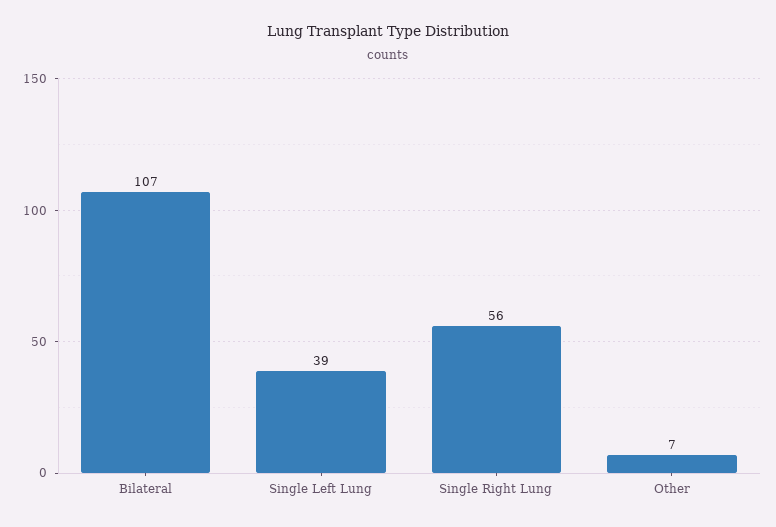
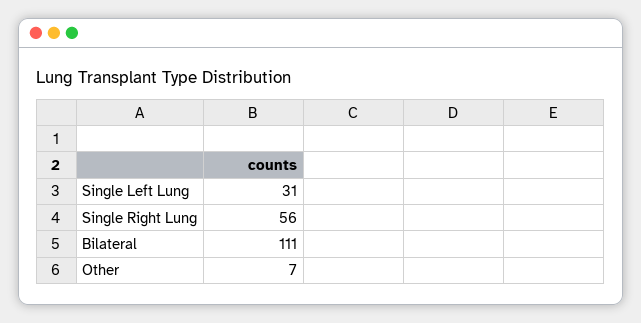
  {
-   "Bilateral": 107,
+   "Bilateral": 111,
-   "Single Left Lung": 39,
+   "Single Left Lung": 31,
    "Single Right Lung": 56,
    "Other": 7
  }

